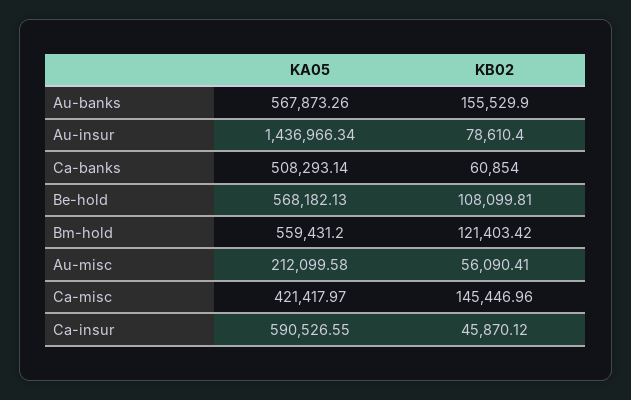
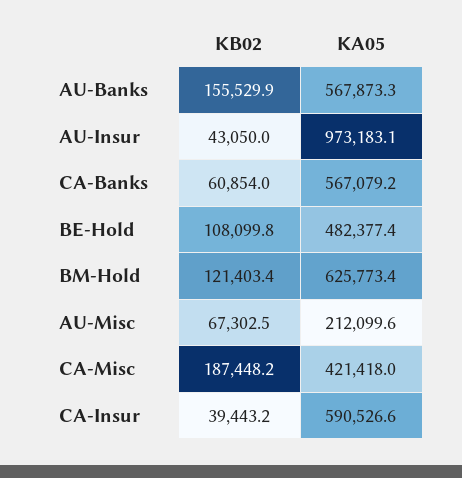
  {
    "KA05": {
      "Au-banks": 567873.26,
-     "Au-insur": 1436966.34,
+     "Au-insur": 973183.1,
-     "Ca-banks": 508293.14,
+     "Ca-banks": 567079.2,
-     "Be-hold": 568182.13,
+     "Be-hold": 482377.4,
-     "Bm-hold": 559431.2,
+     "Bm-hold": 625773.4,
      "Au-misc": 212099.58,
      "Ca-misc": 421417.97,
      "Ca-insur": 590526.55
    },
    "KB02": {
      "Au-banks": 155529.9,
-     "Au-insur": 78610.4,
+     "Au-insur": 43050,
      "Ca-banks": 60854,
      "Be-hold": 108099.81,
      "Bm-hold": 121403.42,
-     "Au-misc": 56090.41,
+     "Au-misc": 67302.5,
-     "Ca-misc": 145446.96,
+     "Ca-misc": 187448.2,
-     "Ca-insur": 45870.12
+     "Ca-insur": 39443.2
    }
  }

